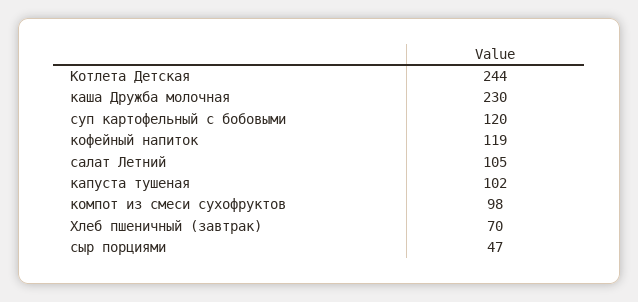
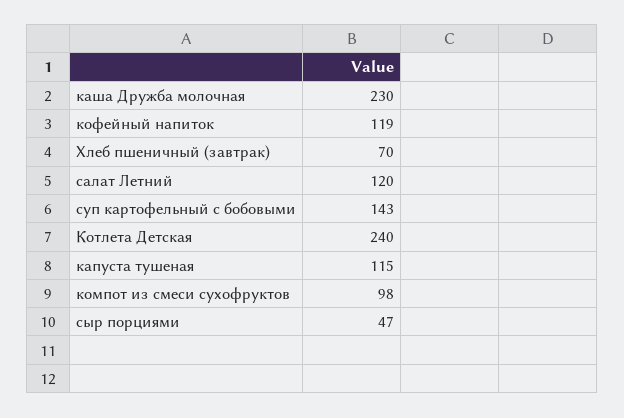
  {
-   "Котлета Детская": 244,
+   "Котлета Детская": 240,
    "каша Дружба молочная": 230,
-   "суп картофельный с бобовыми": 120,
+   "суп картофельный с бобовыми": 143,
    "кофейный напиток": 119,
-   "салат Летний": 105,
+   "салат Летний": 120,
-   "капуста тушеная": 102,
+   "капуста тушеная": 115,
    "компот из смеси сухофруктов": 98,
    "Хлеб пшеничный (завтрак)": 70,
    "сыр порциями": 47
  }

